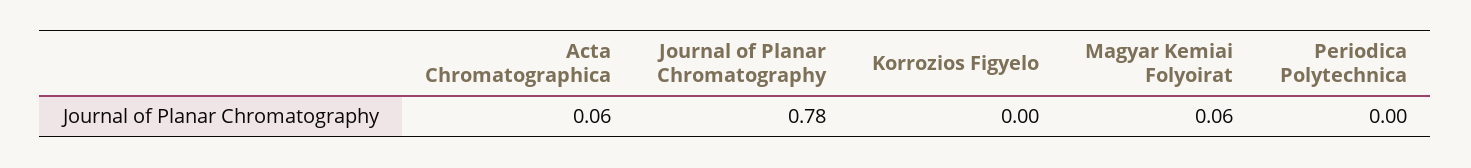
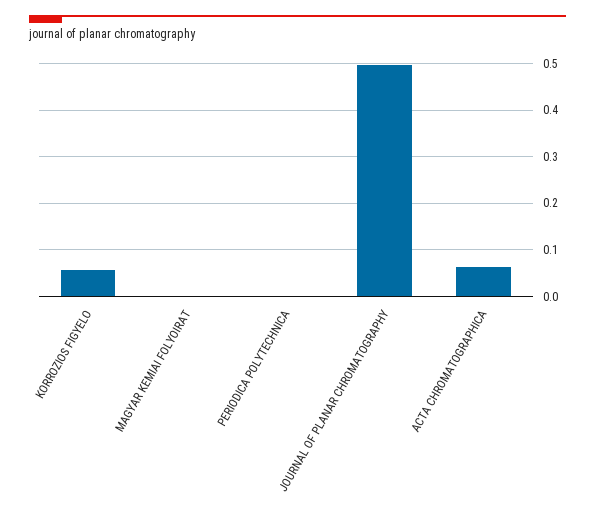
  {
    "Acta Chromatographica": 0.06,
-   "Journal of Planar Chromatography": 0.78,
+   "Journal of Planar Chromatography": 0.5,
-   "Korrozios Figyelo": 0,
+   "Korrozios Figyelo": 0.06,
-   "Magyar Kemiai Folyoirat": 0.06,
+   "Magyar Kemiai Folyoirat": 0,
    "Periodica Polytechnica": 0
  }

